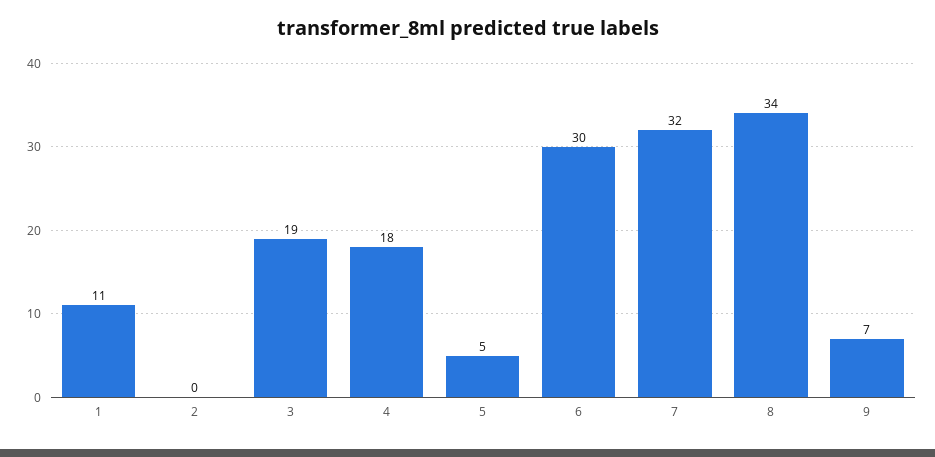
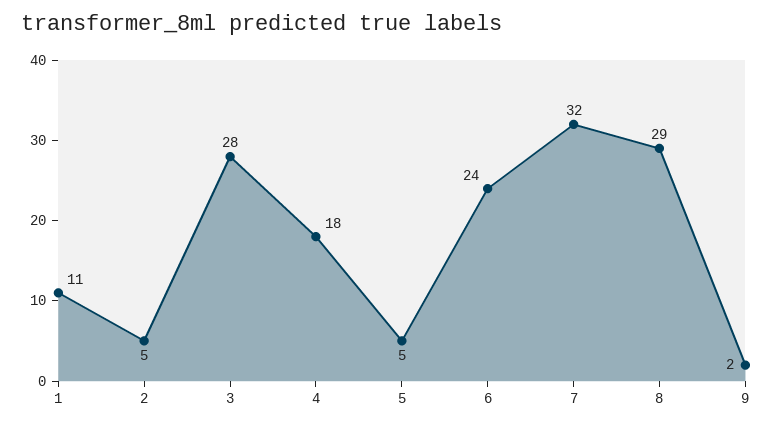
  {
    "1": 11,
-   "2": 0,
+   "2": 5,
-   "3": 19,
+   "3": 28,
    "4": 18,
    "5": 5,
-   "6": 30,
+   "6": 24,
    "7": 32,
-   "8": 34,
+   "8": 29,
-   "9": 7
+   "9": 2
  }

